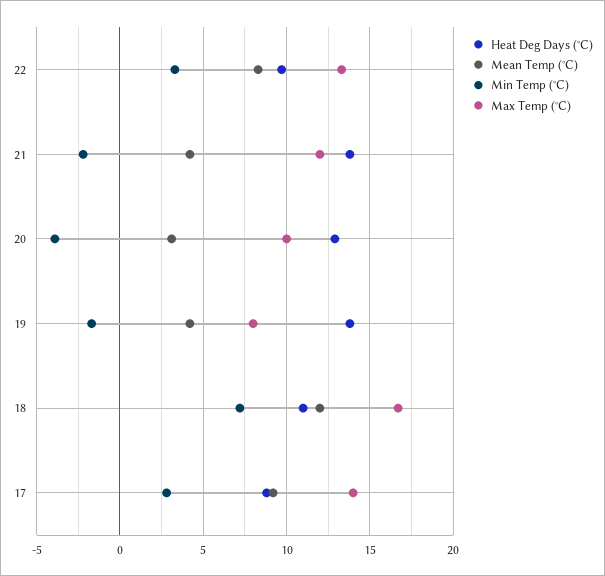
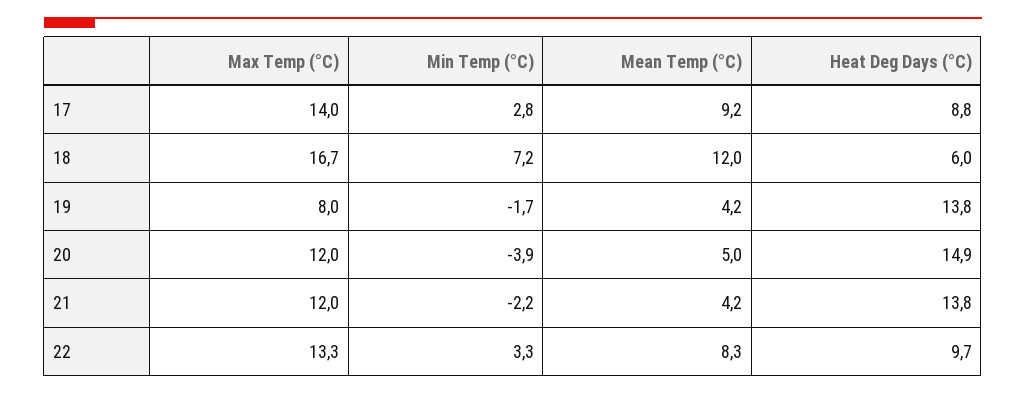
  {
    "Heat Deg Days (°C)": {
      "22": 9.7,
      "21": 13.8,
-     "20": 13,
+     "20": 14.9,
      "19": 13.8,
-     "18": 11,
+     "18": 6,
      "17": 8.8
    },
    "Mean Temp (°C)": {
      "22": 8.3,
      "21": 4.2,
-     "20": 3,
+     "20": 5,
      "19": 4.2,
      "18": 12,
      "17": 9.2
    },
    "Min Temp (°C)": {
      "22": 3.3,
      "21": -2.2,
      "20": -3.9,
      "19": -1.7,
      "18": 7.2,
      "17": 2.8
    },
    "Max Temp (°C)": {
      "22": 13.3,
      "21": 12,
-     "20": 10,
+     "20": 12,
      "19": 8,
      "18": 16.7,
      "17": 14
    }
  }

